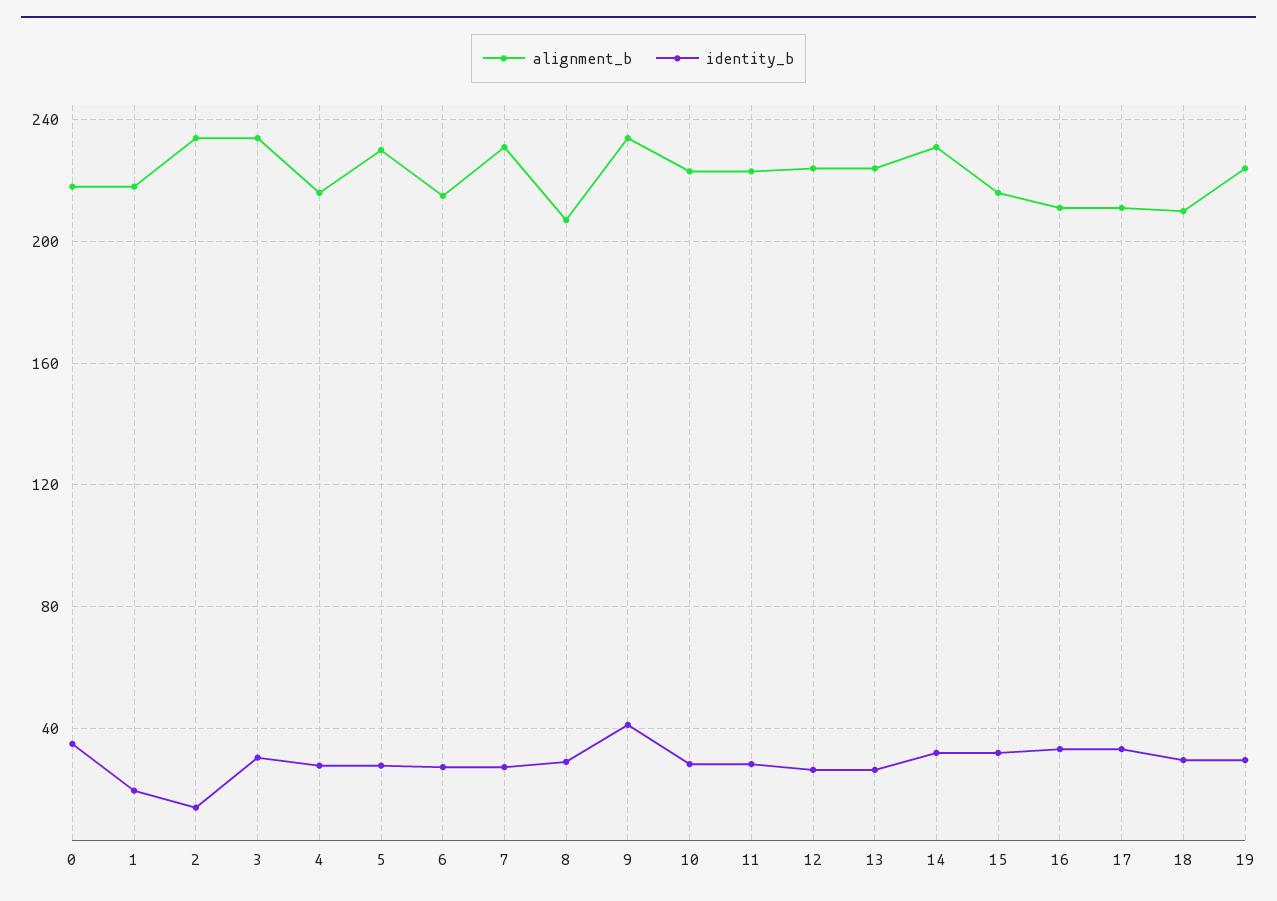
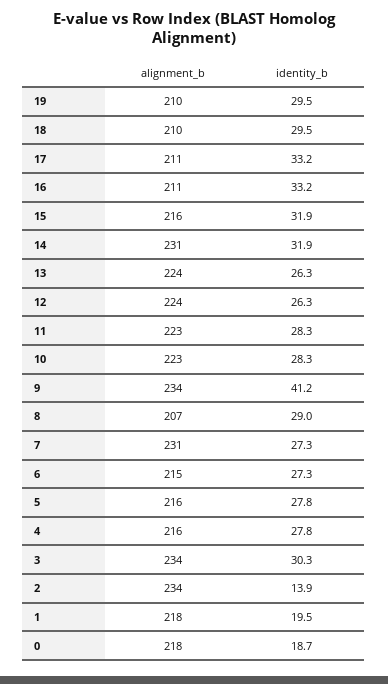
  {
    "alignment_b": {
      "0": 218,
      "1": 218,
      "2": 234,
      "3": 234,
      "4": 216,
-     "5": 230,
+     "5": 216,
      "6": 215,
      "7": 231,
      "8": 207,
      "9": 234,
      "10": 223,
      "11": 223,
      "12": 224,
      "13": 224,
      "14": 231,
      "15": 216,
      "16": 211,
      "17": 211,
      "18": 210,
-     "19": 225
+     "19": 210
    },
    "identity_b": {
-     "0": 35,
+     "0": 18.7,
      "1": 19.5,
      "2": 13.9,
      "3": 30.3,
      "4": 27.8,
      "5": 27.8,
      "6": 27.3,
      "7": 27.3,
      "8": 29,
      "9": 41.2,
      "10": 28.3,
      "11": 28.3,
      "12": 26.3,
      "13": 26.3,
      "14": 31.9,
      "15": 31.9,
      "16": 33.2,
      "17": 33.2,
      "18": 29.5,
      "19": 29.5
    }
  }

